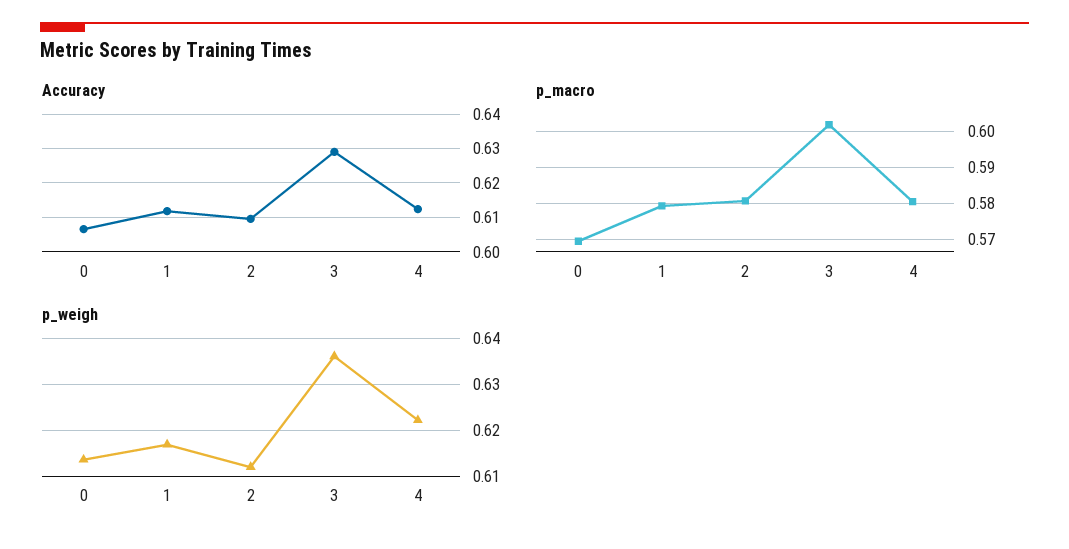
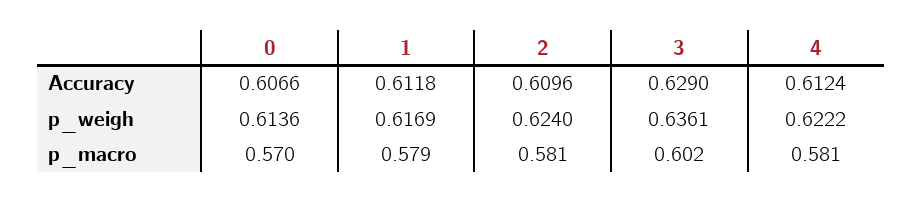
  {
    "Accuracy": {
      "0": 0.6066,
      "1": 0.6118,
      "2": 0.6096,
      "3": 0.629,
      "4": 0.6124
    },
    "p_macro": {
      "0": 0.57,
      "1": 0.579,
      "2": 0.581,
      "3": 0.602,
      "4": 0.581
    },
    "p_weigh": {
      "0": 0.6136,
      "1": 0.6169,
-     "2": 0.612,
+     "2": 0.624,
      "3": 0.6361,
      "4": 0.6222
    }
  }

